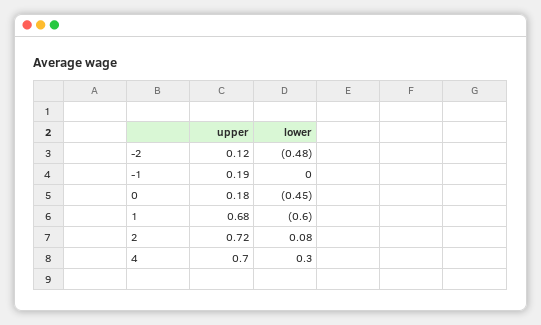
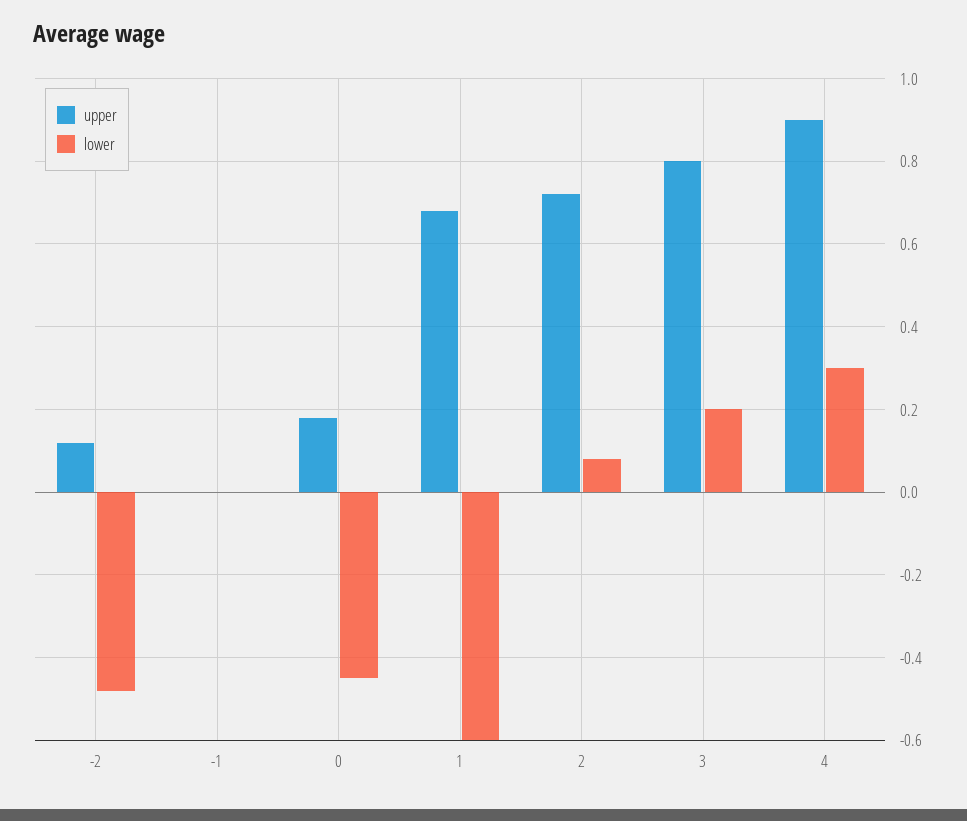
  {
    "upper": {
      "-2": 0.12,
-     "-1": 0.19,
+     "-1": 0,
      "0": 0.18,
      "1": 0.68,
      "2": 0.72,
-     "4": 0.7
+     "4": 0.9,
+     "3": 0.8
    },
    "lower": {
      "-2": -0.48,
      "-1": 0,
      "0": -0.45,
      "1": -0.6,
      "2": 0.08,
-     "4": 0.3
+     "4": 0.3,
+     "3": 0.2
    }
  }

